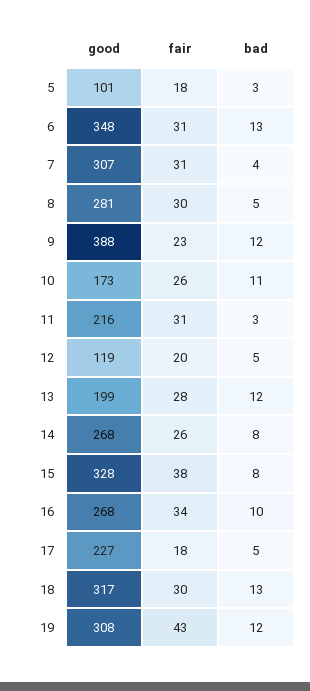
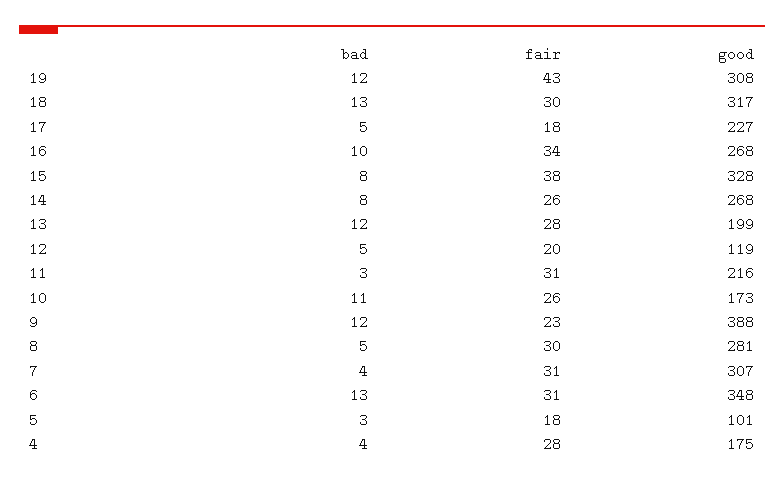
  {
    "good": {
      "5": 101,
      "6": 348,
      "7": 307,
      "8": 281,
      "9": 388,
      "10": 173,
      "11": 216,
      "12": 119,
      "13": 199,
      "14": 268,
      "15": 328,
      "16": 268,
      "17": 227,
      "18": 317,
-     "19": 308
+     "19": 308,
+     "4": 175
    },
    "fair": {
      "5": 18,
      "6": 31,
      "7": 31,
      "8": 30,
      "9": 23,
      "10": 26,
      "11": 31,
      "12": 20,
      "13": 28,
      "14": 26,
      "15": 38,
      "16": 34,
      "17": 18,
      "18": 30,
-     "19": 43
+     "19": 43,
+     "4": 28
    },
    "bad": {
      "5": 3,
      "6": 13,
      "7": 4,
      "8": 5,
      "9": 12,
      "10": 11,
      "11": 3,
      "12": 5,
      "13": 12,
      "14": 8,
      "15": 8,
      "16": 10,
      "17": 5,
      "18": 13,
-     "19": 12
+     "19": 12,
+     "4": 4
    }
  }

